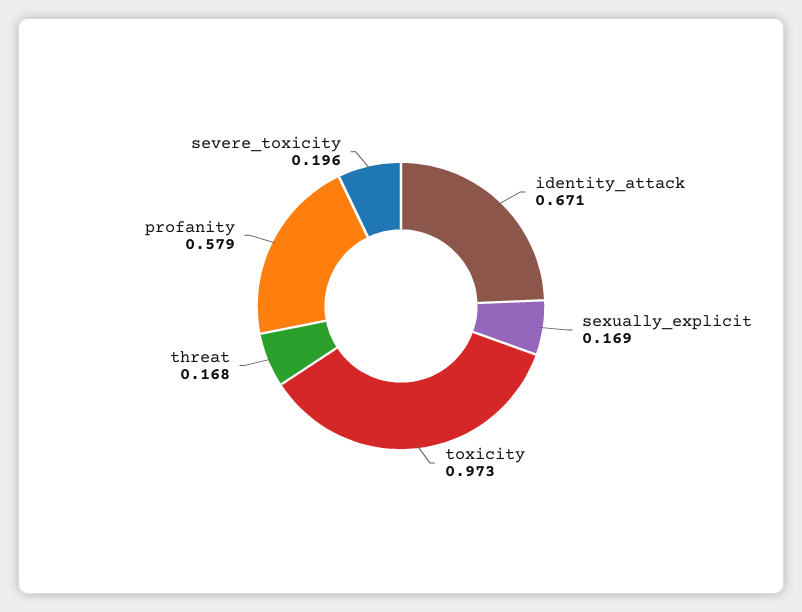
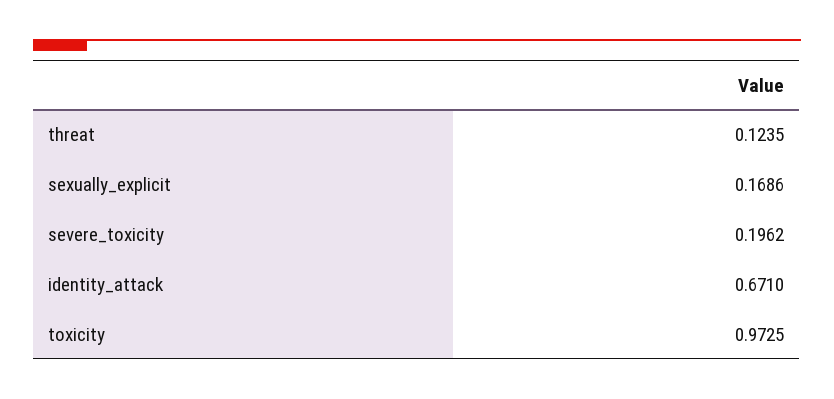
  {
    "identity_attack": 0.671,
    "sexually_explicit": 0.1686,
    "toxicity": 0.9725,
-   "threat": 0.168,
+   "threat": 0.1235,
-   "profanity": 0.579,
    "severe_toxicity": 0.1962
  }

